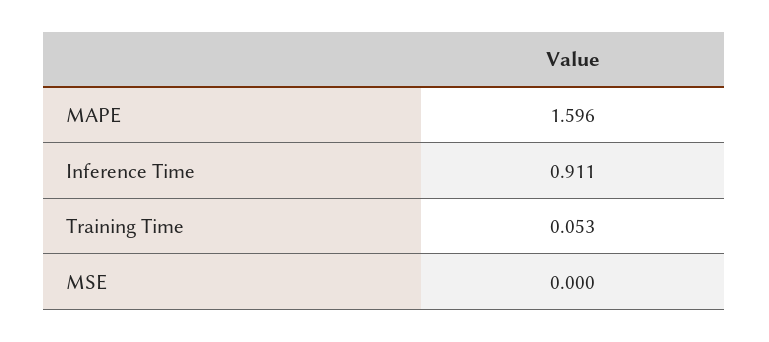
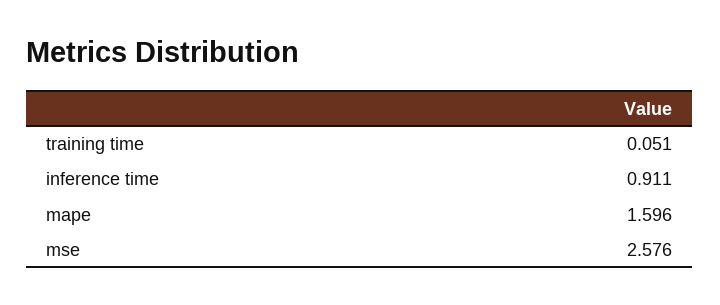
  {
    "MAPE": 1.596,
    "Inference Time": 0.911,
-   "Training Time": 0.053,
+   "Training Time": 0.051,
-   "MSE": 0
+   "MSE": 2.576
  }

